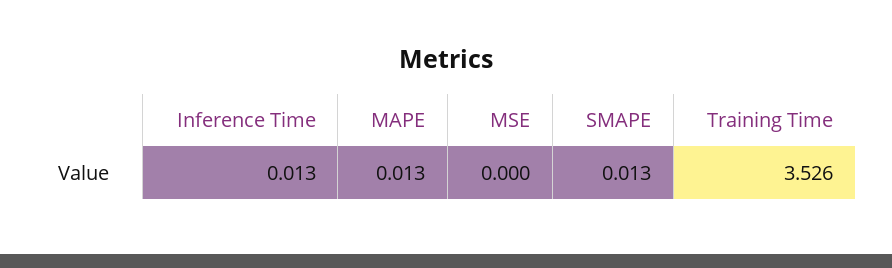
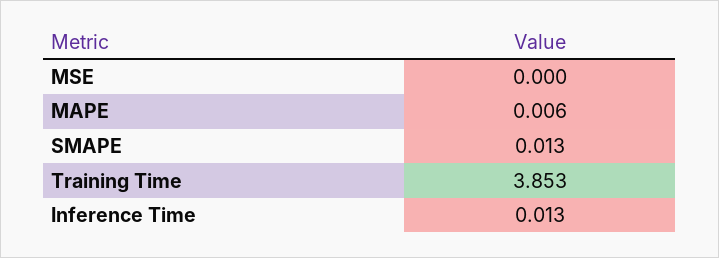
  {
    "Inference Time": 0.013,
-   "MAPE": 0.013,
+   "MAPE": 0.006,
    "MSE": 0,
    "SMAPE": 0.013,
-   "Training Time": 3.526
+   "Training Time": 3.853
  }

